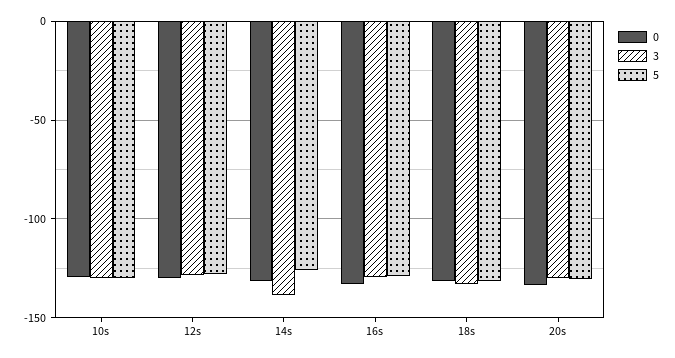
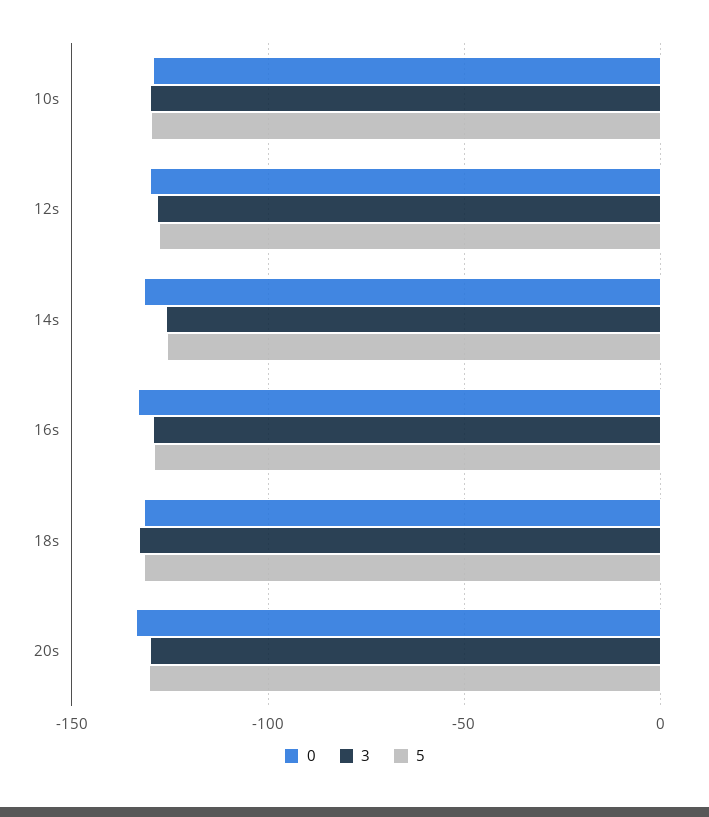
  {
    "0": {
      "10s": -130,
      "12s": -130,
      "14s": -130,
      "16s": -135,
      "18s": -130,
      "20s": -135
    },
    "3": {
      "10s": -130,
      "12s": -130,
-     "14s": -140,
+     "14s": -125,
      "16s": -130,
      "18s": -135,
      "20s": -130
    },
    "5": {
      "10s": -130,
      "12s": -130,
      "14s": -125,
      "16s": -130,
      "18s": -130,
      "20s": -130
    }
  }

